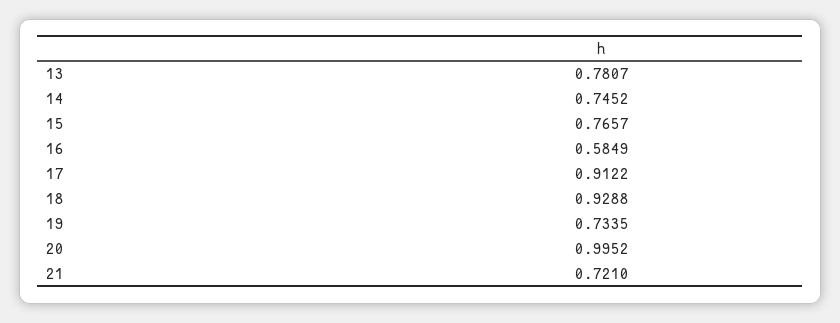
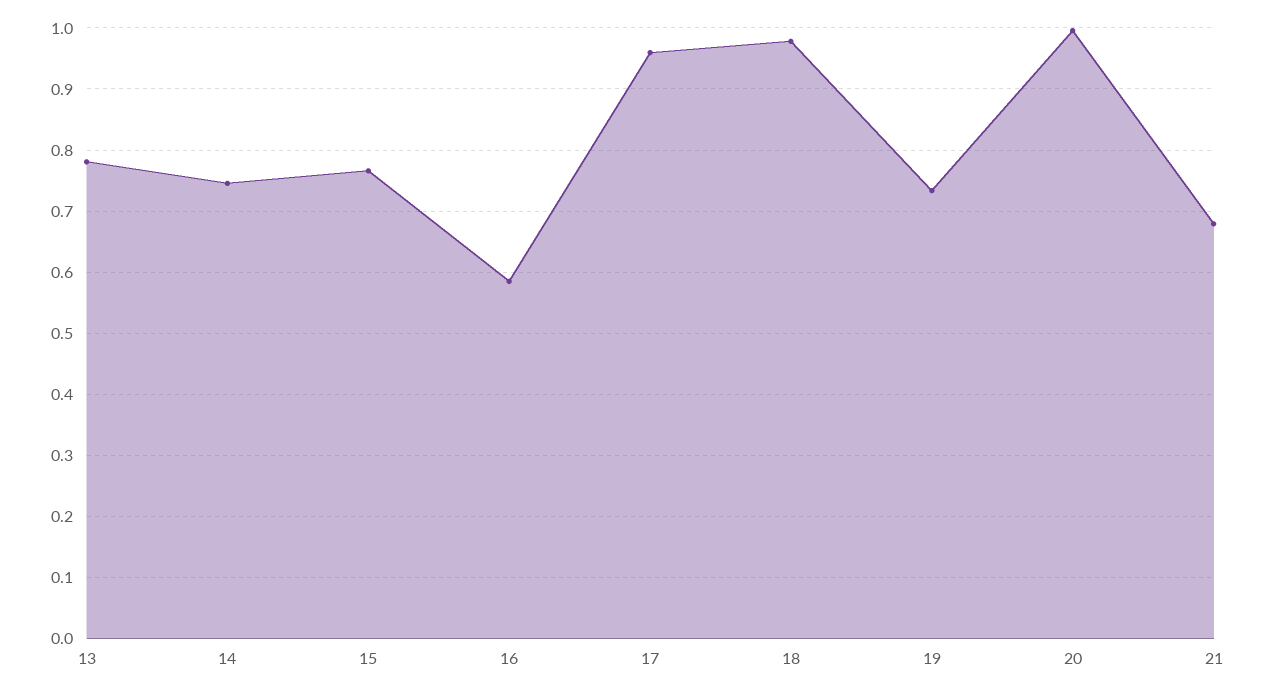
  {
    "13": 0.7807,
    "14": 0.7452,
    "15": 0.7657,
    "16": 0.5849,
-   "17": 0.9122,
+   "17": 0.96,
-   "18": 0.9288,
+   "18": 0.98,
    "19": 0.7335,
    "20": 0.9952,
-   "21": 0.721
+   "21": 0.68
  }

